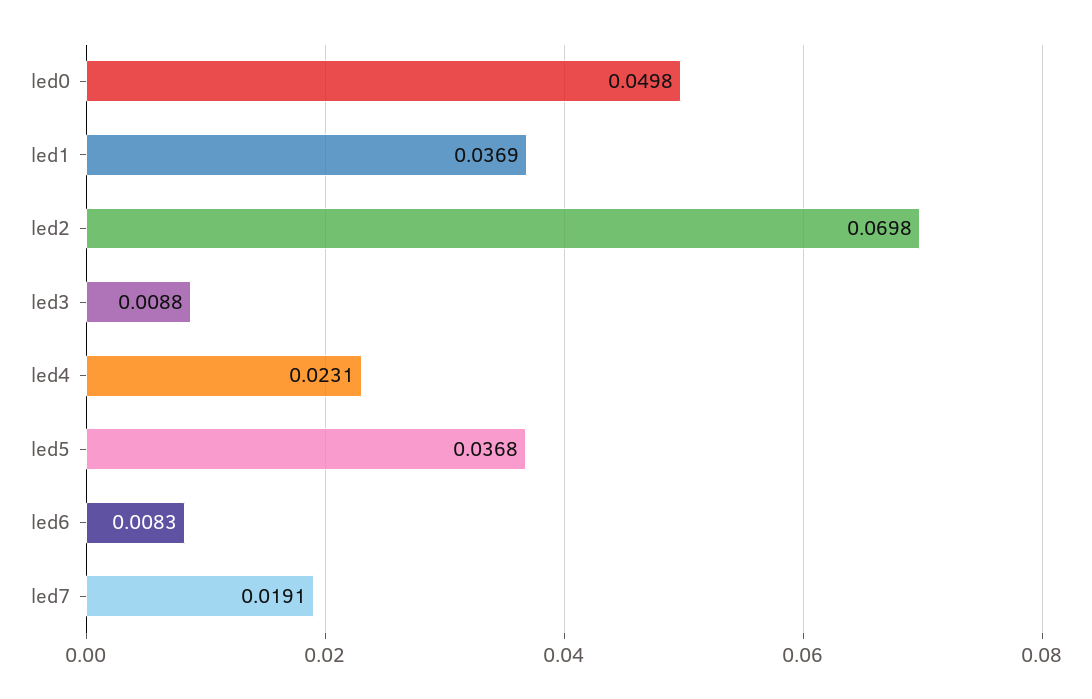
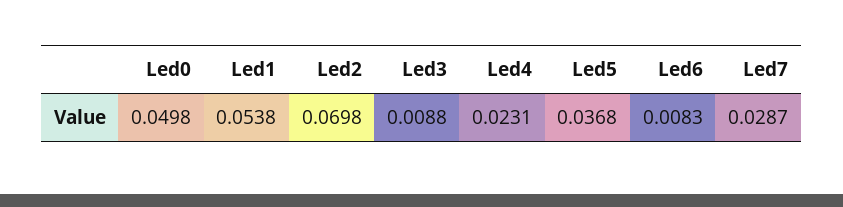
  {
    "led0": 0.0498,
-   "led1": 0.0369,
+   "led1": 0.0538,
    "led2": 0.0698,
    "led3": 0.0088,
    "led4": 0.0231,
    "led5": 0.0368,
    "led6": 0.0083,
-   "led7": 0.0191
+   "led7": 0.0287
  }

